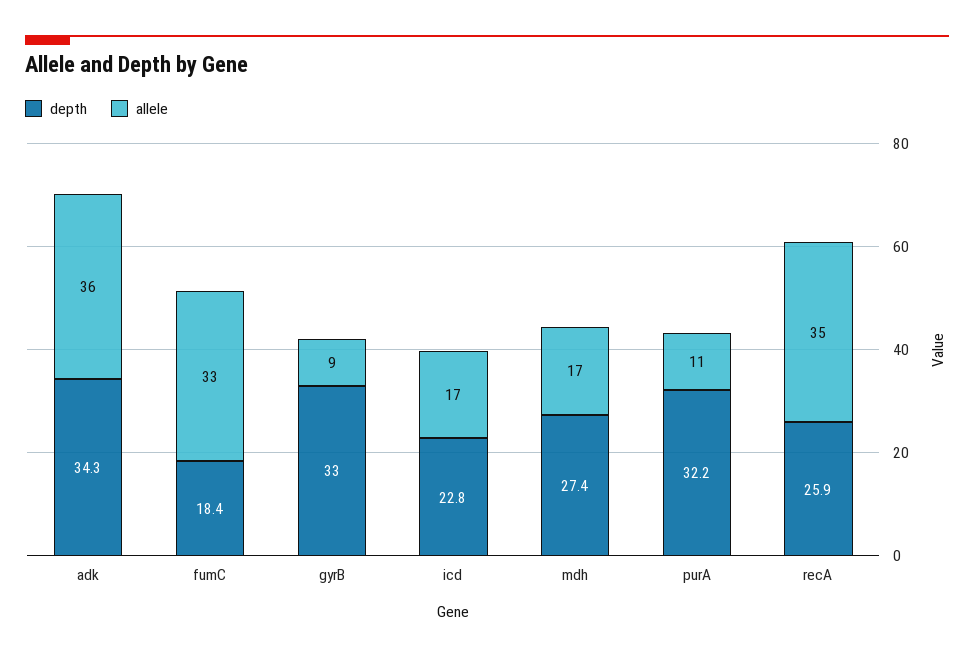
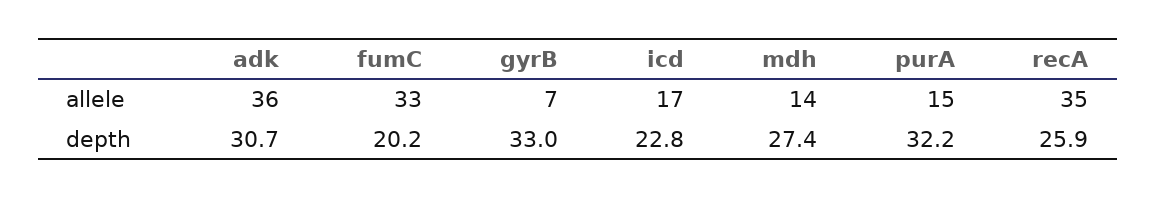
  {
    "depth": {
-     "adk": 34.3,
+     "adk": 30.7,
-     "fumC": 18.4,
+     "fumC": 20.2,
      "gyrB": 33,
      "icd": 22.8,
      "mdh": 27.4,
      "purA": 32.2,
      "recA": 25.9
    },
    "allele": {
      "adk": 36,
      "fumC": 33,
-     "gyrB": 9,
+     "gyrB": 7,
      "icd": 17,
-     "mdh": 17,
+     "mdh": 14,
-     "purA": 11,
+     "purA": 15,
      "recA": 35
    }
  }

